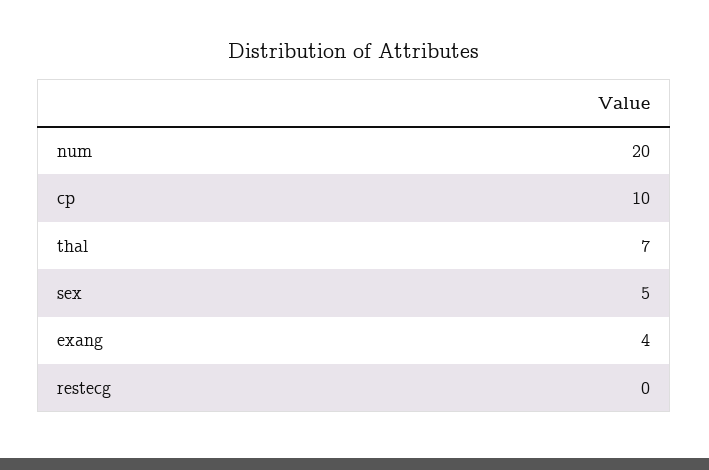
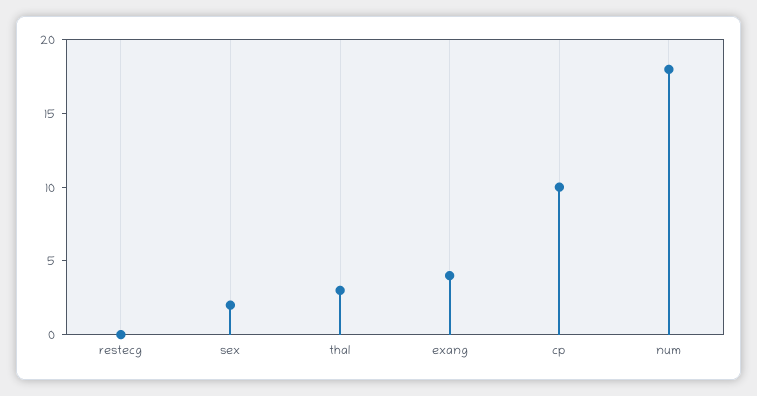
  {
-   "num": 20,
+   "num": 18,
    "cp": 10,
-   "thal": 7,
+   "thal": 3,
-   "sex": 5,
+   "sex": 2,
    "exang": 4,
    "restecg": 0
  }

